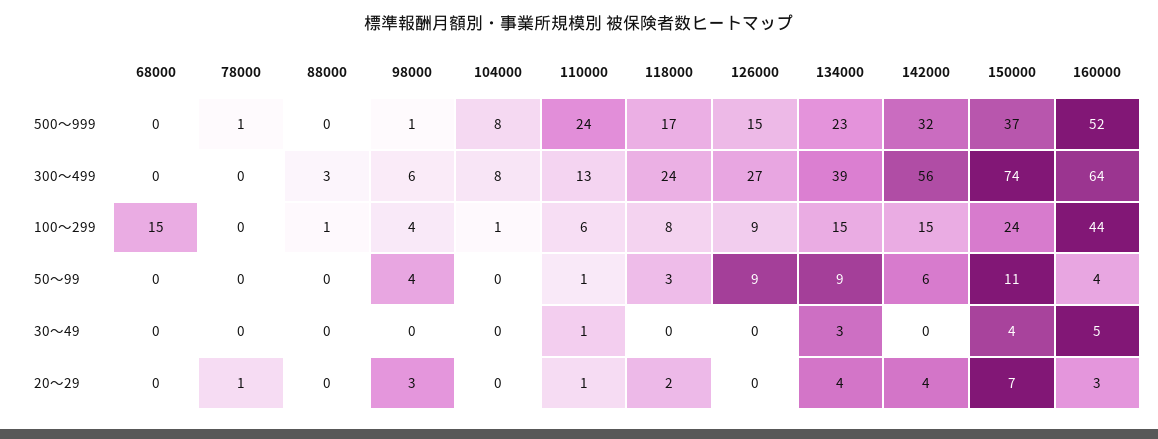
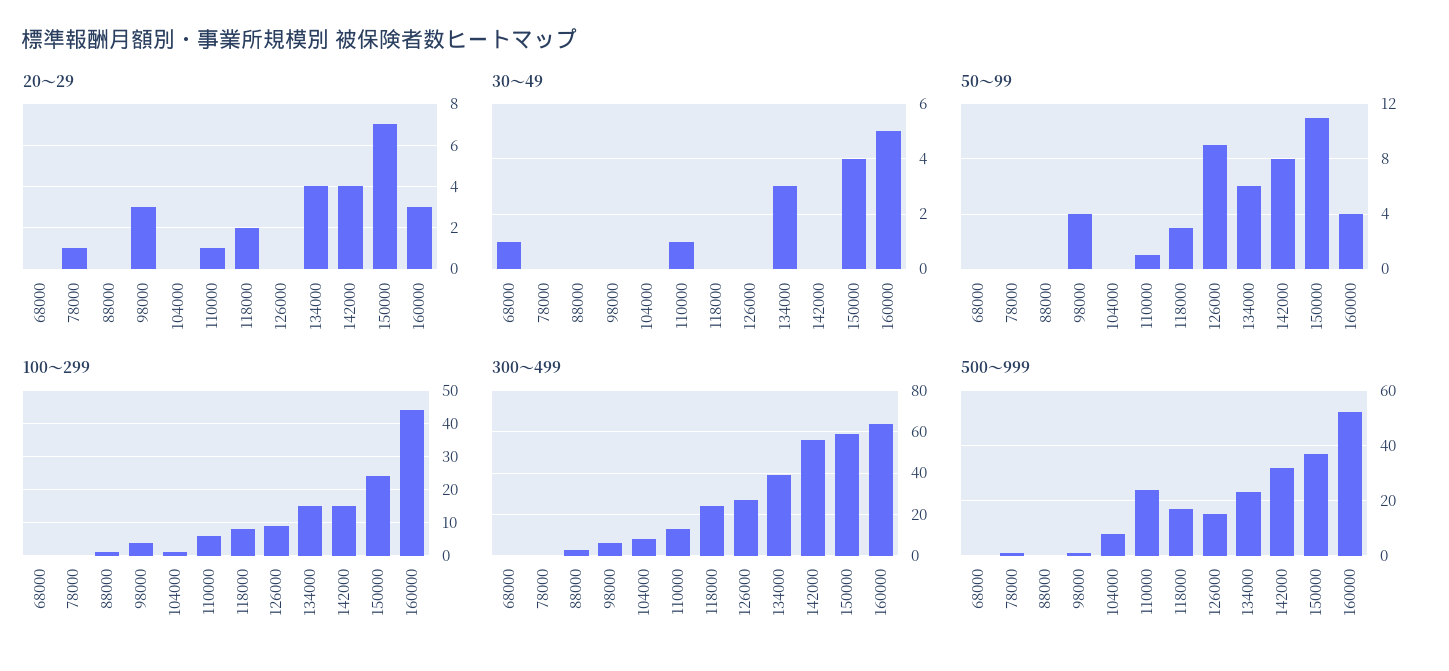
  {
    "500～999": {
      "68000": 0,
      "78000": 1,
      "88000": 0,
      "98000": 1,
      "104000": 8,
      "110000": 24,
      "118000": 17,
      "126000": 15,
      "134000": 23,
      "142000": 32,
      "150000": 37,
      "160000": 52
    },
    "300～499": {
      "68000": 0,
      "78000": 0,
      "88000": 3,
      "98000": 6,
      "104000": 8,
      "110000": 13,
      "118000": 24,
      "126000": 27,
      "134000": 39,
      "142000": 56,
-     "150000": 74,
+     "150000": 60,
      "160000": 64
    },
    "100～299": {
-     "68000": 15,
+     "68000": 0,
      "78000": 0,
      "88000": 1,
      "98000": 4,
      "104000": 1,
      "110000": 6,
      "118000": 8,
      "126000": 9,
      "134000": 15,
      "142000": 15,
      "150000": 24,
      "160000": 44
    },
    "50～99": {
      "68000": 0,
      "78000": 0,
      "88000": 0,
      "98000": 4,
      "104000": 0,
      "110000": 1,
      "118000": 3,
      "126000": 9,
-     "134000": 9,
+     "134000": 6,
-     "142000": 6,
+     "142000": 8,
      "150000": 11,
      "160000": 4
    },
    "30～49": {
-     "68000": 0,
+     "68000": 1,
      "78000": 0,
      "88000": 0,
      "98000": 0,
      "104000": 0,
      "110000": 1,
      "118000": 0,
      "126000": 0,
      "134000": 3,
      "142000": 0,
      "150000": 4,
      "160000": 5
    },
    "20～29": {
      "68000": 0,
      "78000": 1,
      "88000": 0,
      "98000": 3,
      "104000": 0,
      "110000": 1,
      "118000": 2,
      "126000": 0,
      "134000": 4,
      "142000": 4,
      "150000": 7,
      "160000": 3
    }
  }

